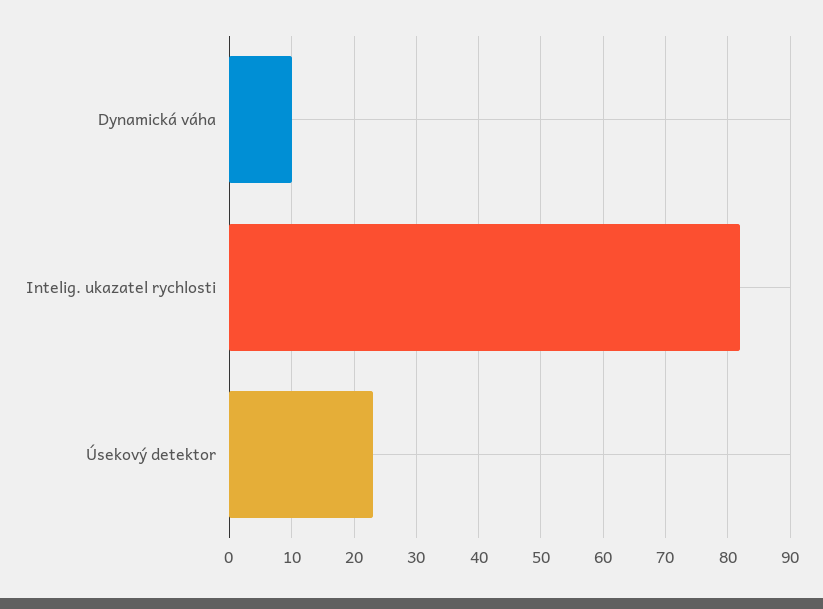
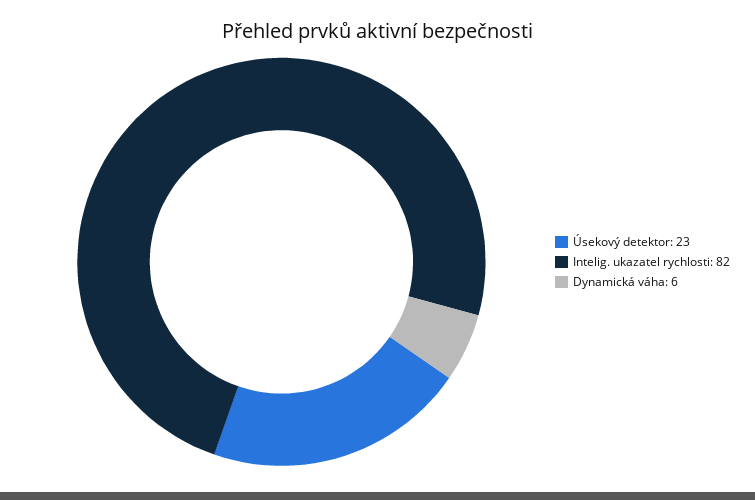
  {
-   "Dynamická váha": 10,
+   "Dynamická váha": 6,
    "Intelig. ukazatel rychlosti": 82,
    "Úsekový detektor": 23
  }

